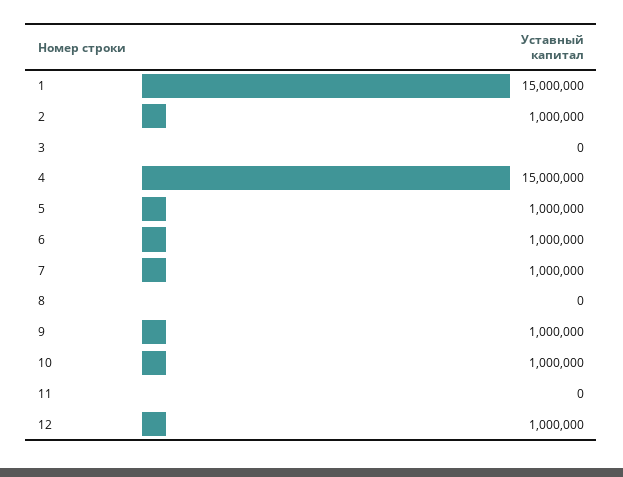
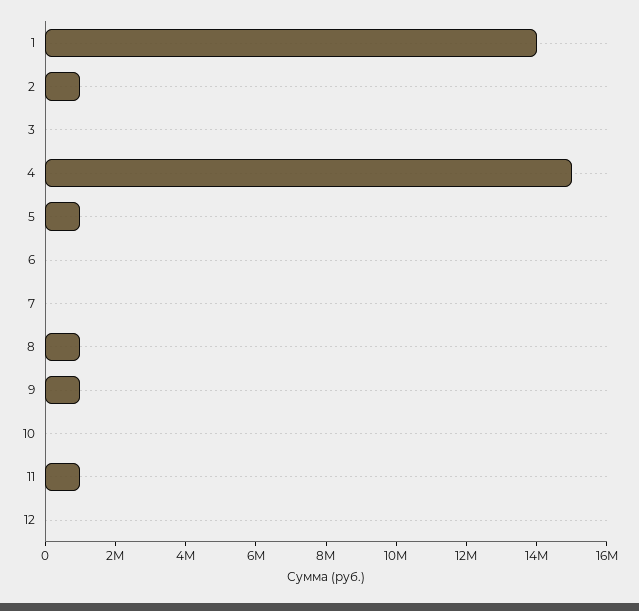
  {
-   "1": 15000000,
+   "1": 14000000,
    "2": 1000000,
    "3": 0,
    "4": 15000000,
    "5": 1000000,
-   "6": 1000000,
+   "6": 0,
-   "7": 1000000,
+   "7": 0,
-   "8": 0,
+   "8": 1000000,
    "9": 1000000,
-   "10": 1000000,
+   "10": 0,
-   "11": 0,
+   "11": 1000000,
-   "12": 1000000
+   "12": 0
  }

